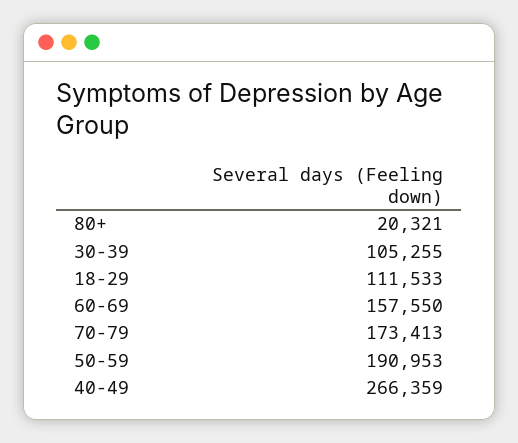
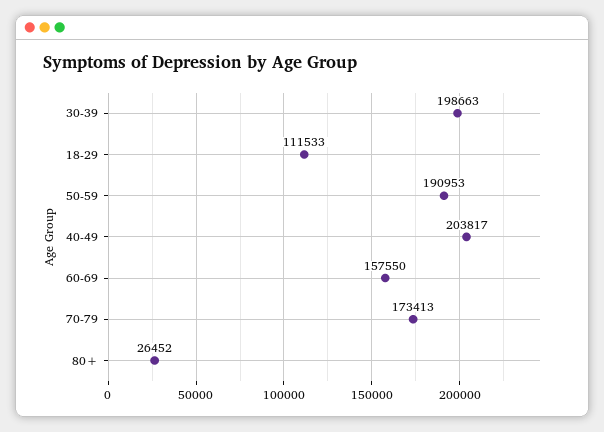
  {
-   "80+": 20321,
+   "80+": 26452,
-   "30-39": 105255,
+   "30-39": 198663,
    "18-29": 111533,
    "60-69": 157550,
    "70-79": 173413,
    "50-59": 190953,
-   "40-49": 266359
+   "40-49": 203817
  }

